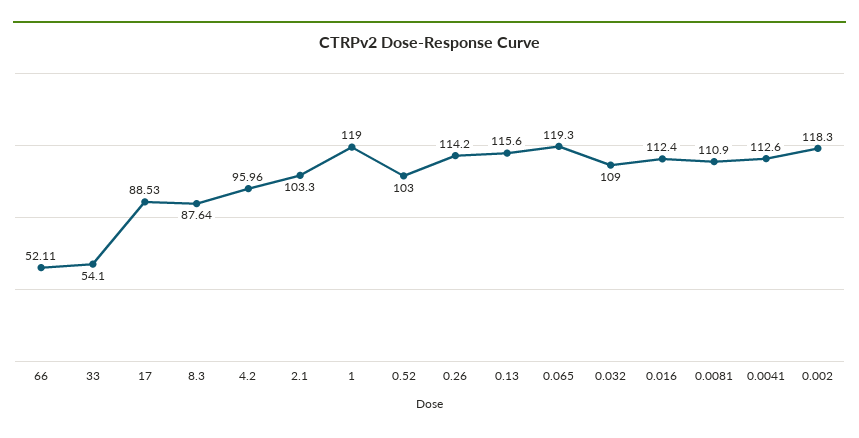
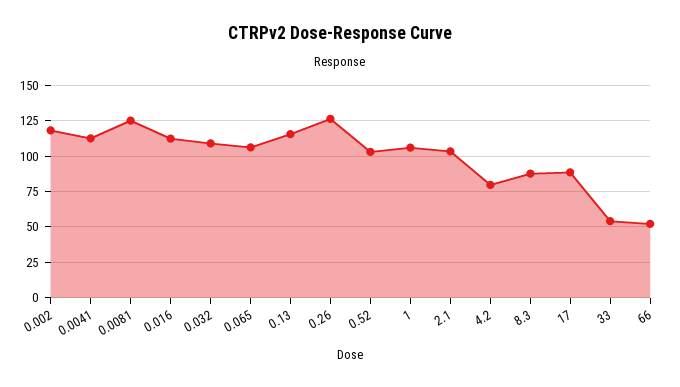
  {
    "66": 52.11,
    "33": 54.1,
    "17": 88.53,
    "8.3": 87.64,
-   "4.2": 95.96,
+   "4.2": 80,
    "2.1": 103.3,
-   "1": 119,
+   "1": 105,
    "0.52": 103,
-   "0.26": 114.2,
+   "0.26": 125,
    "0.13": 115.6,
-   "0.065": 119.3,
+   "0.065": 105,
    "0.032": 109,
    "0.016": 112.4,
-   "0.0081": 110.9,
+   "0.0081": 125,
    "0.0041": 112.6,
    "0.002": 118.3
  }

